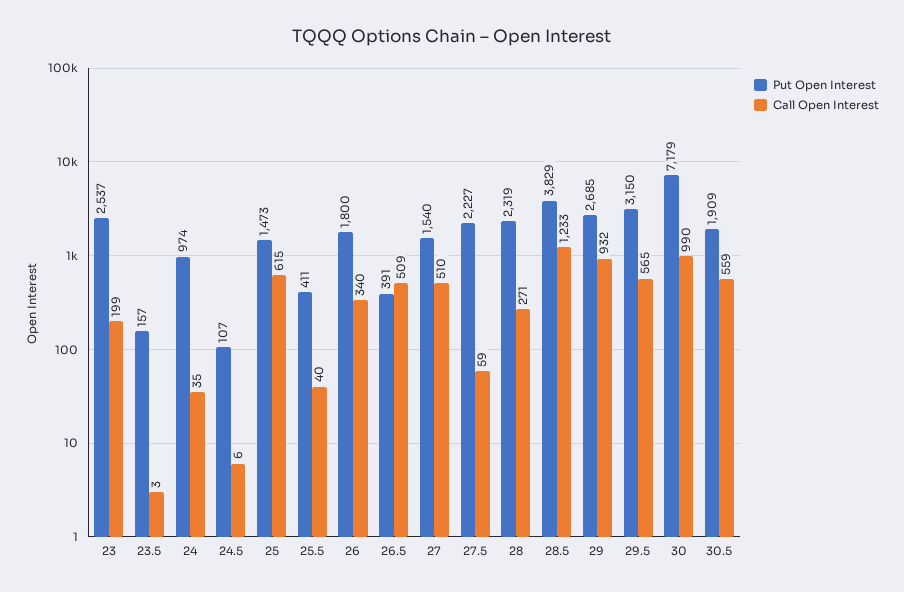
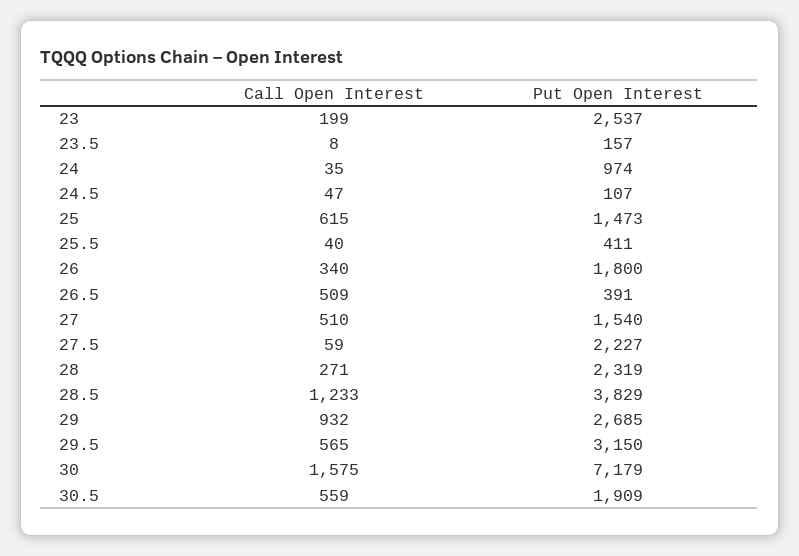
  {
    "Put Open Interest": {
      "23": 2537,
      "23.5": 157,
      "24": 974,
      "24.5": 107,
      "25": 1473,
      "25.5": 411,
      "26": 1800,
      "26.5": 391,
      "27": 1540,
      "27.5": 2227,
      "28": 2319,
      "28.5": 3829,
      "29": 2685,
      "29.5": 3150,
      "30": 7179,
      "30.5": 1909
    },
    "Call Open Interest": {
      "23": 199,
-     "23.5": 3,
+     "23.5": 8,
      "24": 35,
-     "24.5": 6,
+     "24.5": 47,
      "25": 615,
      "25.5": 40,
      "26": 340,
      "26.5": 509,
      "27": 510,
      "27.5": 59,
      "28": 271,
      "28.5": 1233,
      "29": 932,
      "29.5": 565,
-     "30": 990,
+     "30": 1575,
      "30.5": 559
    }
  }

